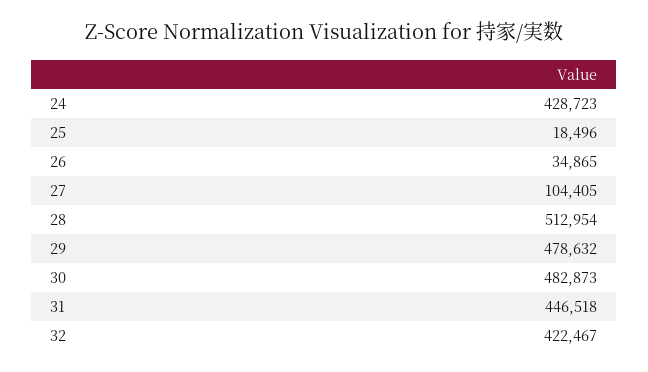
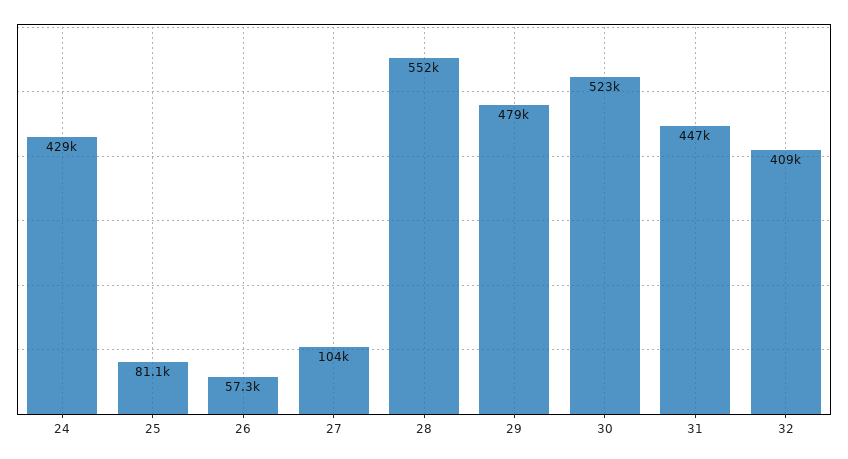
  {
    "24": 428723,
-   "25": 18496,
+   "25": 81100,
-   "26": 34865,
+   "26": 57300,
    "27": 104405,
-   "28": 512954,
+   "28": 552000,
    "29": 478632,
-   "30": 482873,
+   "30": 523000,
    "31": 446518,
-   "32": 422467
+   "32": 409000
  }

